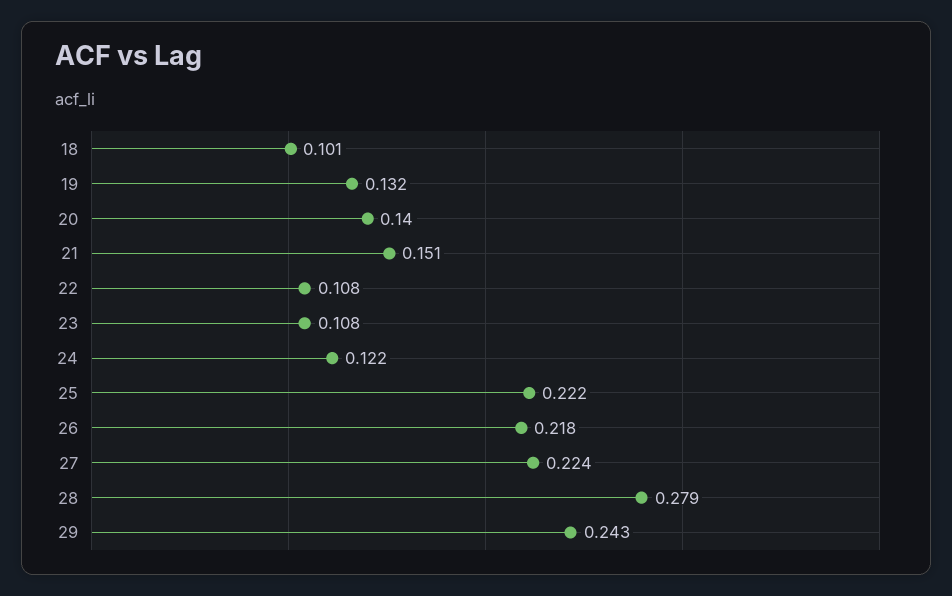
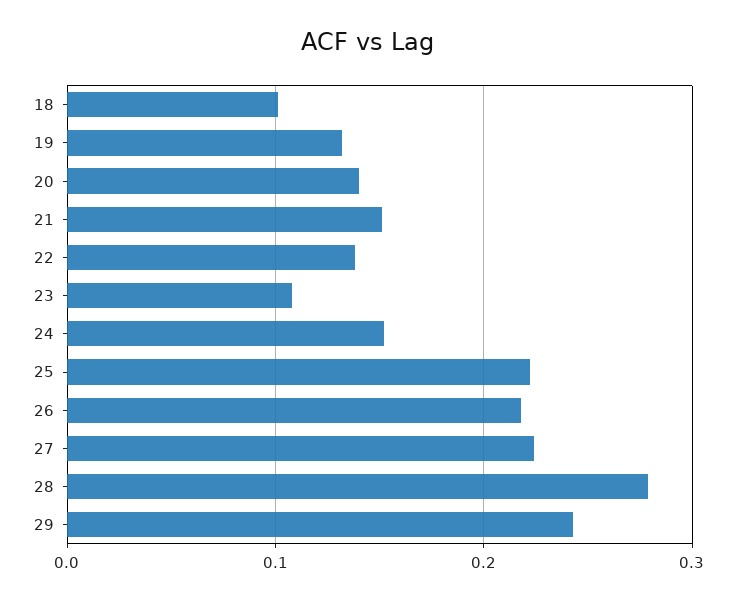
  {
    "18": 0.101,
    "19": 0.132,
    "20": 0.14,
    "21": 0.151,
-   "22": 0.108,
+   "22": 0.14,
    "23": 0.108,
-   "24": 0.122,
+   "24": 0.15,
    "25": 0.222,
    "26": 0.218,
    "27": 0.224,
    "28": 0.279,
    "29": 0.243
  }

